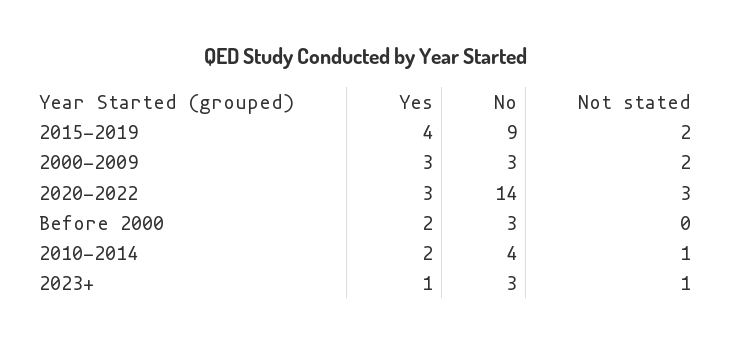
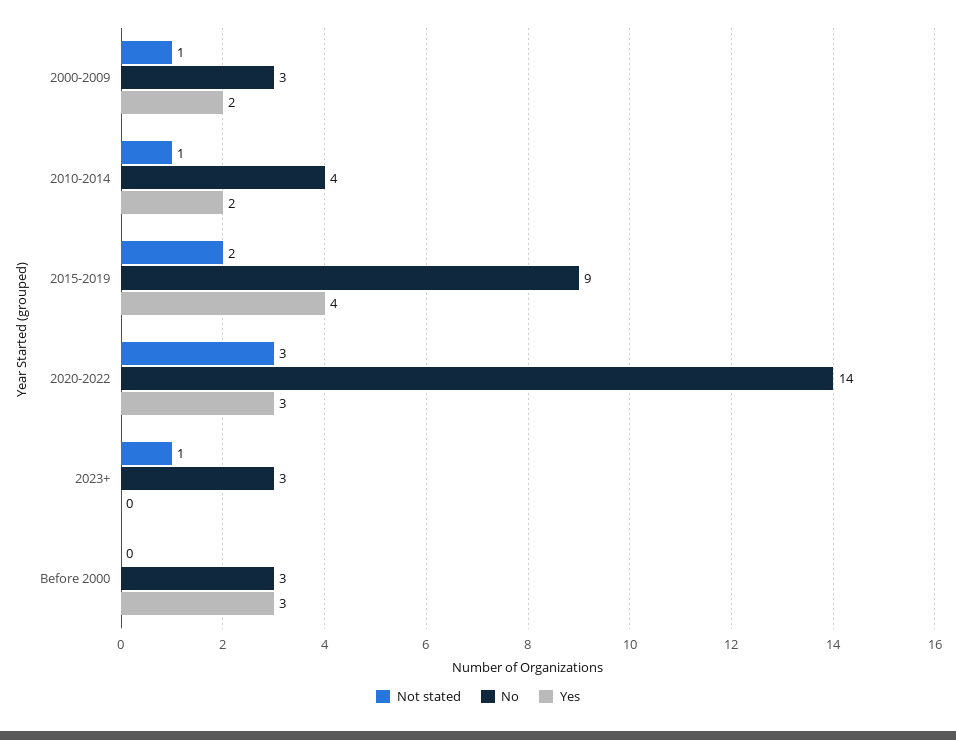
  {
    "Yes": {
      "2015-2019": 4,
-     "2000-2009": 3,
+     "2000-2009": 2,
      "2020-2022": 3,
-     "Before 2000": 2,
+     "Before 2000": 3,
      "2010-2014": 2,
-     "2023+": 1
+     "2023+": 0
    },
    "No": {
      "2015-2019": 9,
      "2000-2009": 3,
      "2020-2022": 14,
      "Before 2000": 3,
      "2010-2014": 4,
      "2023+": 3
    },
    "Not stated": {
      "2015-2019": 2,
-     "2000-2009": 2,
+     "2000-2009": 1,
      "2020-2022": 3,
      "Before 2000": 0,
      "2010-2014": 1,
      "2023+": 1
    }
  }

